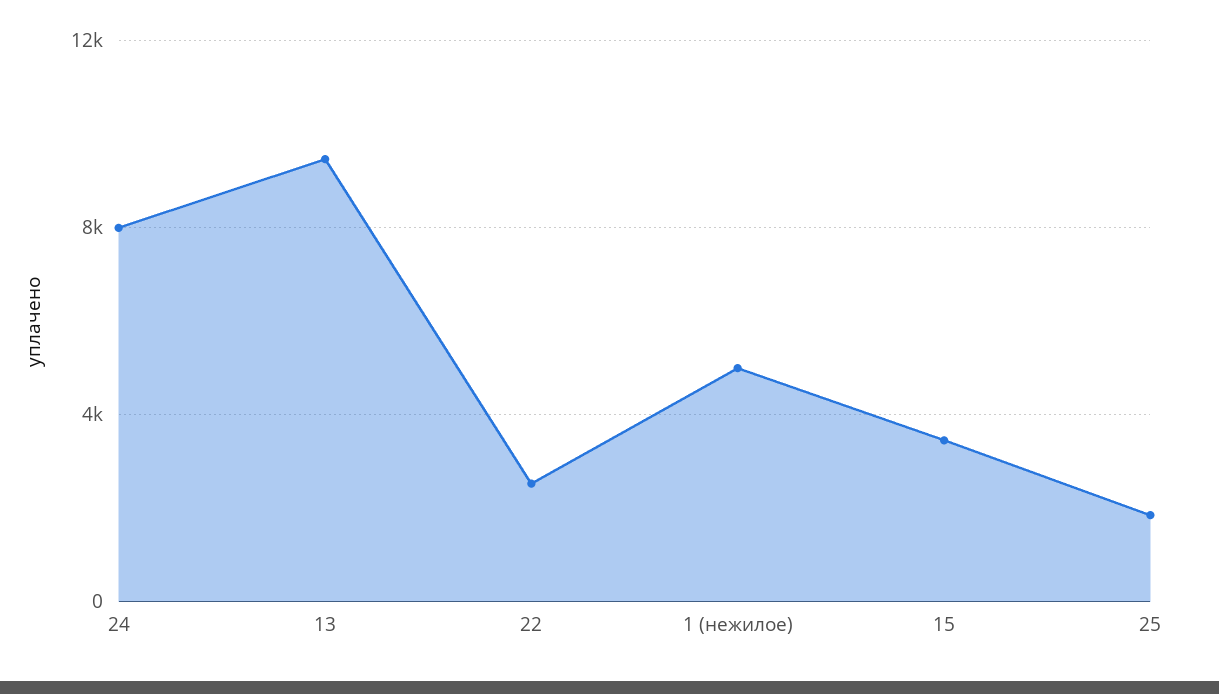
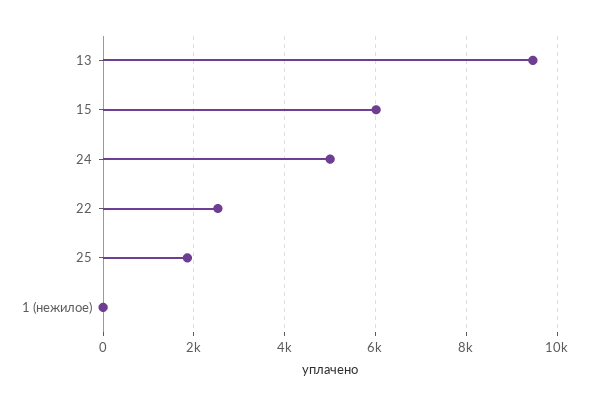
  {
-   "24": 8000,
+   "24": 5000,
    "13": 9400,
    "22": 2600,
-   "1 (нежилое)": 5000,
+   "1 (нежилое)": 0,
-   "15": 3500,
+   "15": 6000,
    "25": 1800
  }

